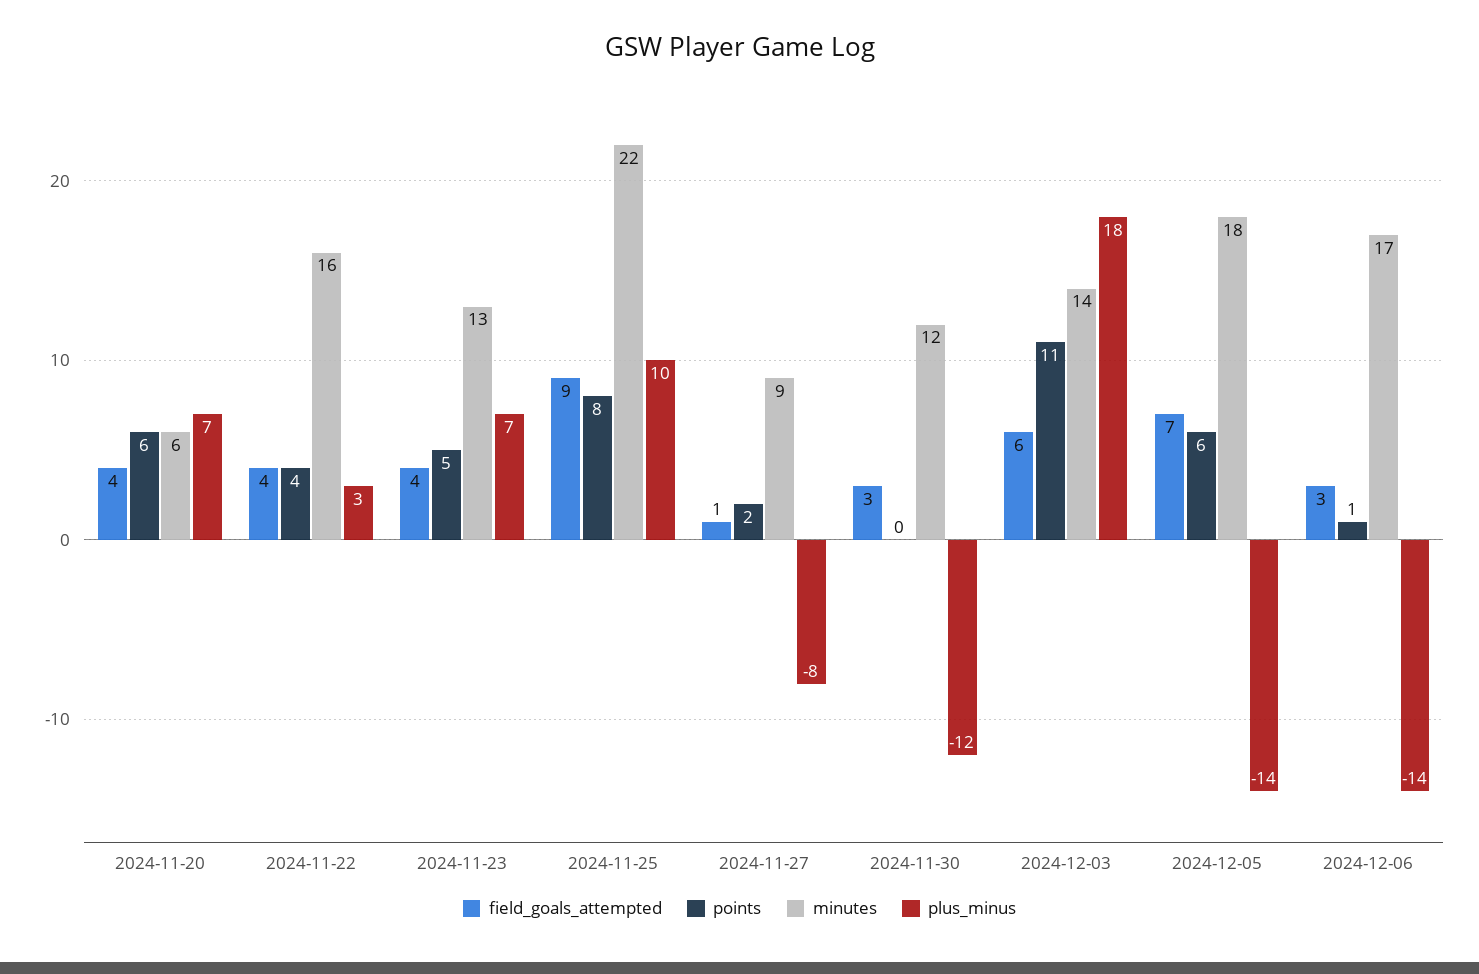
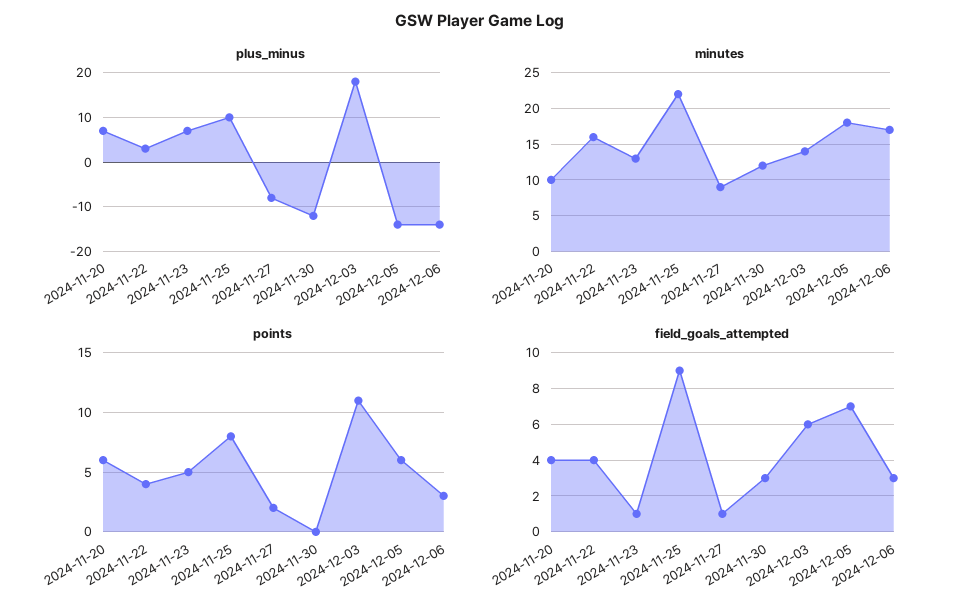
  {
    "field_goals_attempted": {
      "2024-11-20": 4,
      "2024-11-22": 4,
-     "2024-11-23": 4,
+     "2024-11-23": 1,
      "2024-11-25": 9,
      "2024-11-27": 1,
      "2024-11-30": 3,
      "2024-12-03": 6,
      "2024-12-05": 7,
      "2024-12-06": 3
    },
    "points": {
      "2024-11-20": 6,
      "2024-11-22": 4,
      "2024-11-23": 5,
      "2024-11-25": 8,
      "2024-11-27": 2,
      "2024-11-30": 0,
      "2024-12-03": 11,
      "2024-12-05": 6,
-     "2024-12-06": 1
+     "2024-12-06": 3
    },
    "minutes": {
-     "2024-11-20": 6,
+     "2024-11-20": 10,
      "2024-11-22": 16,
      "2024-11-23": 13,
      "2024-11-25": 22,
      "2024-11-27": 9,
      "2024-11-30": 12,
      "2024-12-03": 14,
      "2024-12-05": 18,
      "2024-12-06": 17
    },
    "plus_minus": {
      "2024-11-20": 7,
      "2024-11-22": 3,
      "2024-11-23": 7,
      "2024-11-25": 10,
      "2024-11-27": -8,
      "2024-11-30": -12,
      "2024-12-03": 18,
      "2024-12-05": -14,
      "2024-12-06": -14
    }
  }

